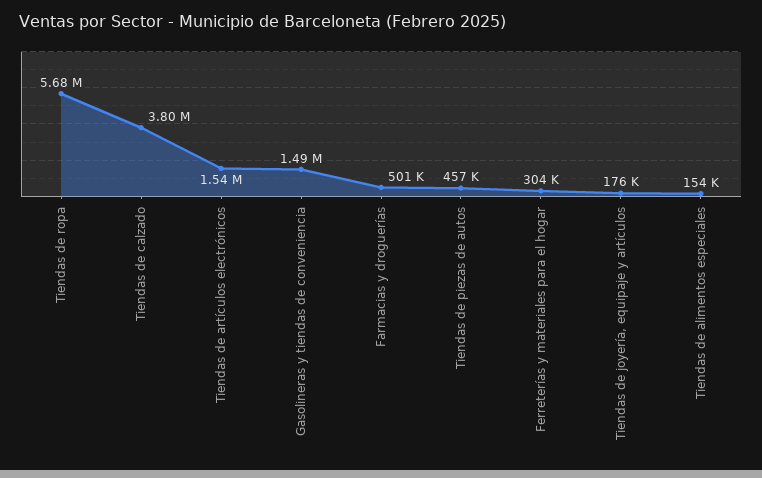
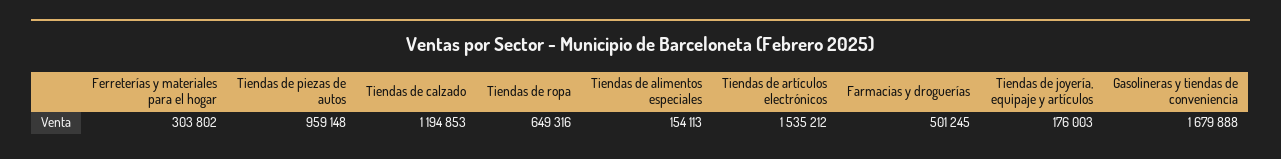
  {
-   "Tiendas de ropa": 5680000,
+   "Tiendas de ropa": 649316,
-   "Tiendas de calzado": 3800000,
+   "Tiendas de calzado": 1194853,
    "Tiendas de artículos electrónicos": 1535212,
-   "Gasolineras y tiendas de conveniencia": 1490000,
+   "Gasolineras y tiendas de conveniencia": 1679888,
    "Farmacias y droguerías": 501245,
-   "Tiendas de piezas de autos": 457000,
+   "Tiendas de piezas de autos": 959148,
    "Ferreterías y materiales para el hogar": 303802,
    "Tiendas de joyería, equipaje y artículos": 176003,
    "Tiendas de alimentos especiales": 154113
  }

